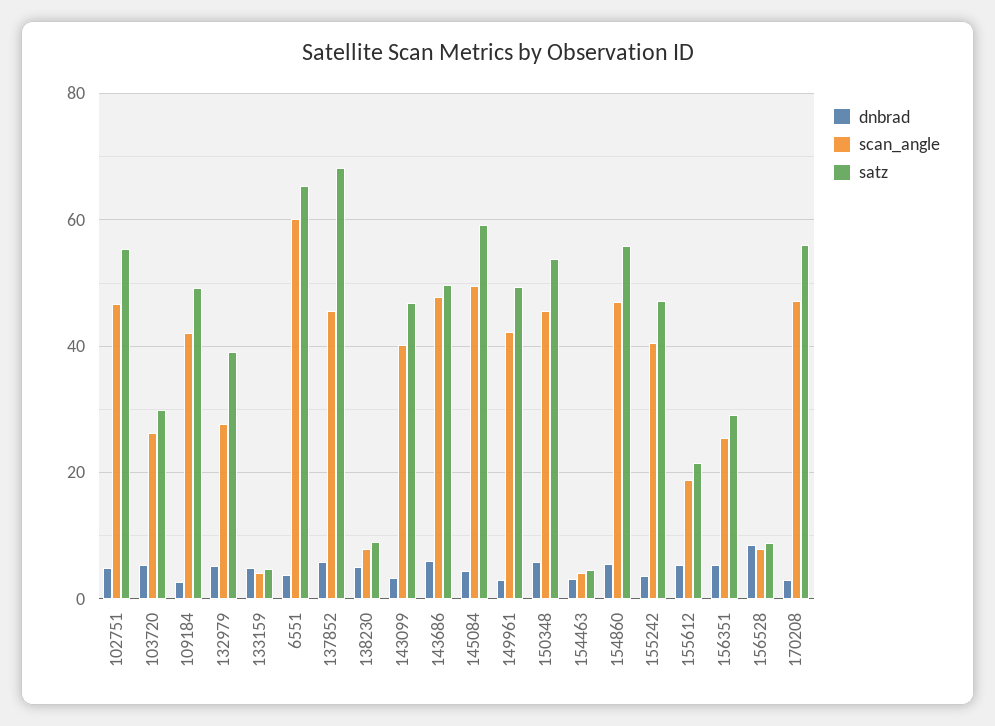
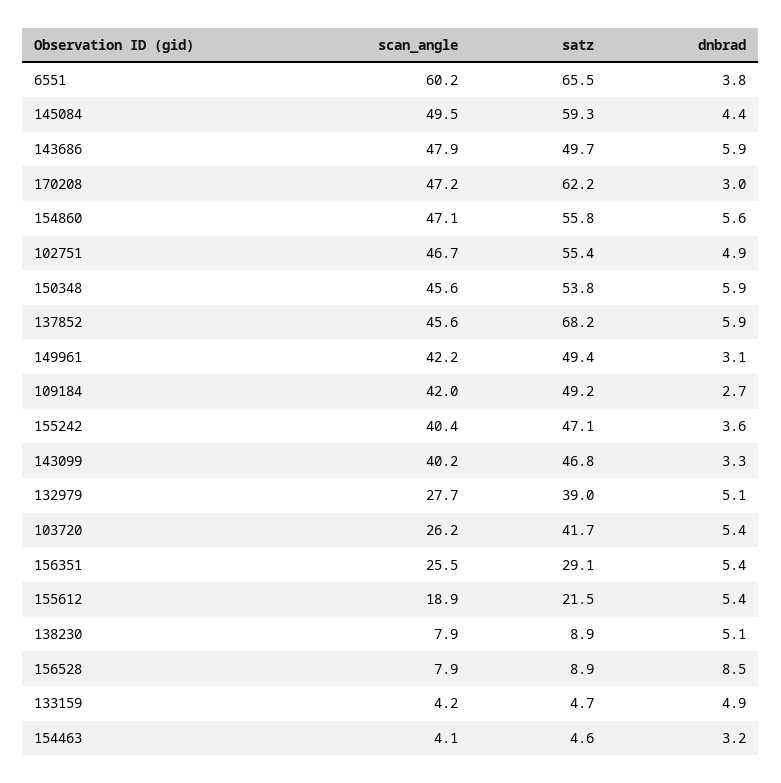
  {
    "dnbrad": {
      "102751": 4.9,
      "103720": 5.4,
      "109184": 2.7,
      "132979": 5.1,
      "133159": 4.9,
      "6551": 3.8,
      "137852": 5.9,
      "138230": 5.1,
      "143099": 3.3,
      "143686": 5.9,
      "145084": 4.4,
      "149961": 3.1,
      "150348": 5.9,
      "154463": 3.2,
      "154860": 5.6,
      "155242": 3.6,
      "155612": 5.4,
      "156351": 5.4,
      "156528": 8.5,
      "170208": 3
    },
    "scan_angle": {
      "102751": 46.7,
      "103720": 26.2,
      "109184": 42,
      "132979": 27.7,
      "133159": 4.2,
      "6551": 60.2,
      "137852": 45.6,
      "138230": 7.9,
      "143099": 40.2,
      "143686": 47.9,
      "145084": 49.5,
      "149961": 42.2,
      "150348": 45.6,
      "154463": 4.1,
      "154860": 47.1,
      "155242": 40.4,
      "155612": 18.9,
      "156351": 25.5,
      "156528": 7.9,
      "170208": 47.2
    },
    "satz": {
      "102751": 55.4,
-     "103720": 30,
+     "103720": 41.7,
      "109184": 49.2,
      "132979": 39,
      "133159": 4.7,
      "6551": 65.5,
      "137852": 68.2,
      "138230": 8.9,
      "143099": 46.8,
      "143686": 49.7,
      "145084": 59.3,
      "149961": 49.4,
      "150348": 53.8,
      "154463": 4.6,
      "154860": 55.8,
      "155242": 47.1,
      "155612": 21.5,
      "156351": 29.1,
      "156528": 8.9,
-     "170208": 56
+     "170208": 62.2
    }
  }

